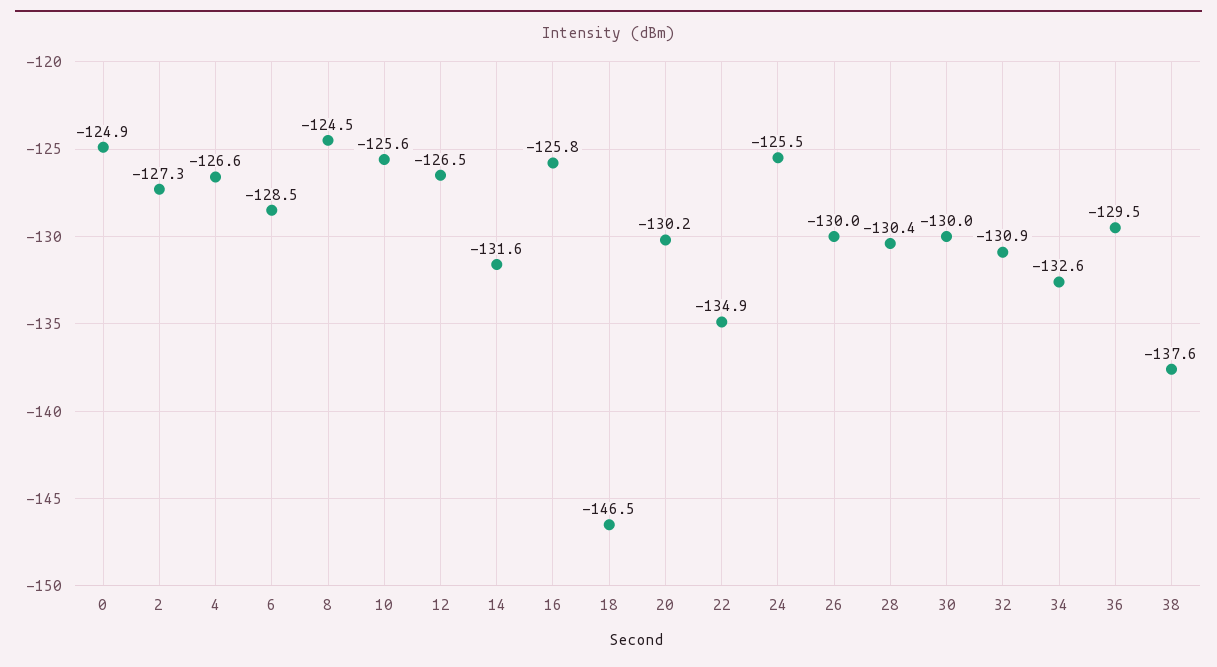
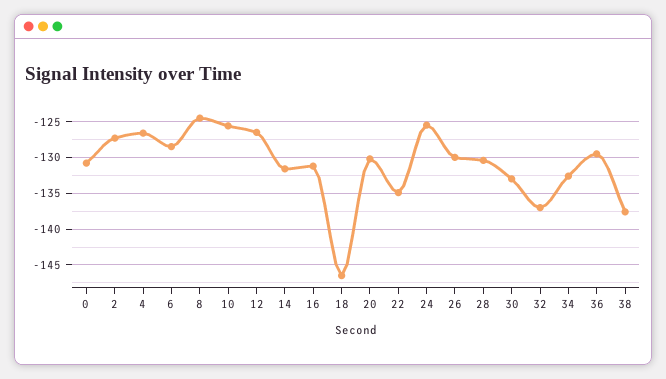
  {
-   "0": -124.9,
+   "0": -131,
    "2": -127.3,
    "4": -126.6,
    "6": -128.5,
    "8": -124.5,
    "10": -125.6,
    "12": -126.5,
    "14": -131.6,
-   "16": -125.8,
+   "16": -131,
    "18": -146.5,
    "20": -130.2,
    "22": -134.9,
    "24": -125.5,
    "26": -130,
    "28": -130.4,
-   "30": -130,
+   "30": -133,
-   "32": -130.9,
+   "32": -137,
    "34": -132.6,
    "36": -129.5,
    "38": -137.6
  }

